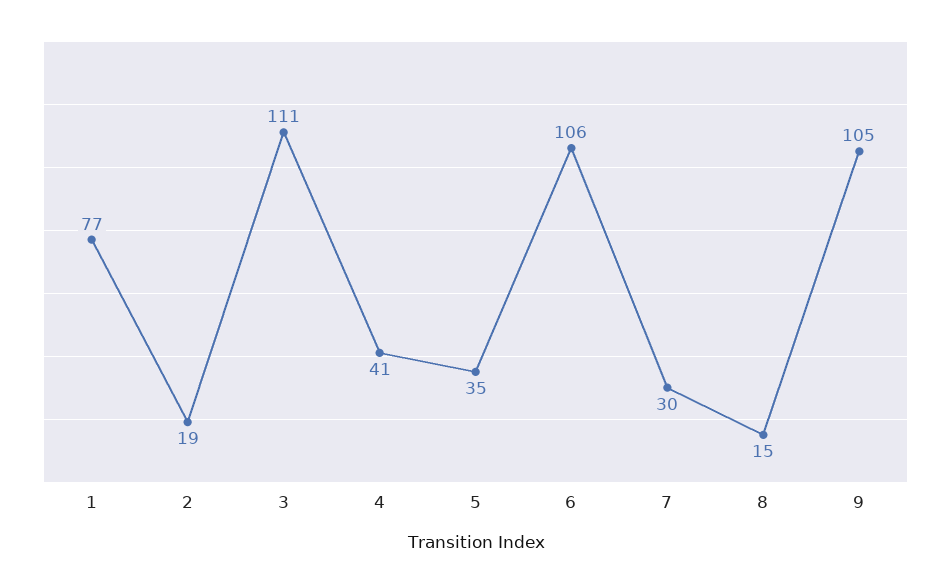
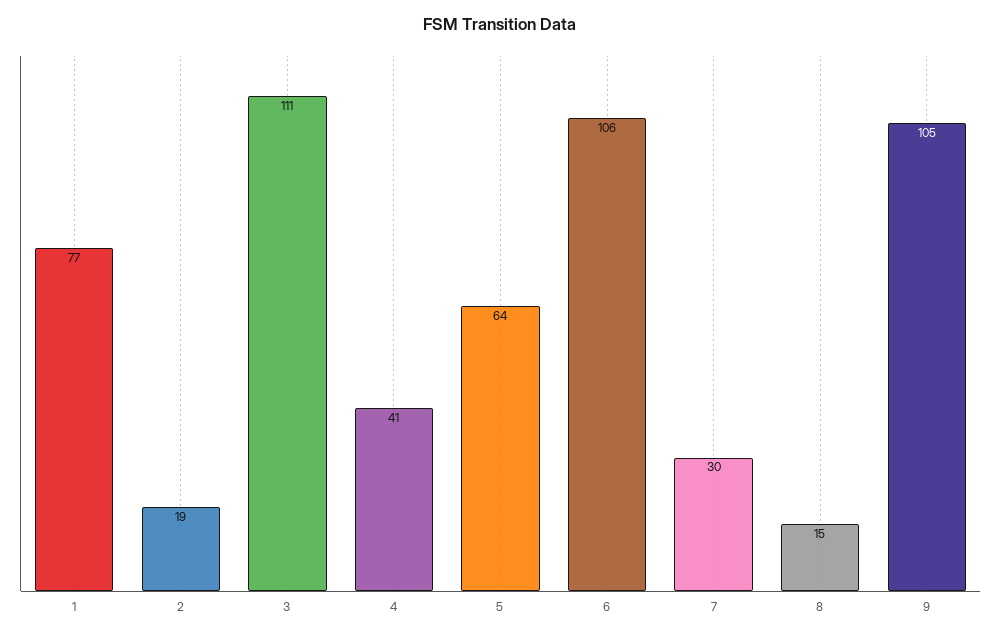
  {
    "1": 77,
    "2": 19,
    "3": 111,
    "4": 41,
-   "5": 35,
+   "5": 64,
    "6": 106,
    "7": 30,
    "8": 15,
    "9": 105
  }

